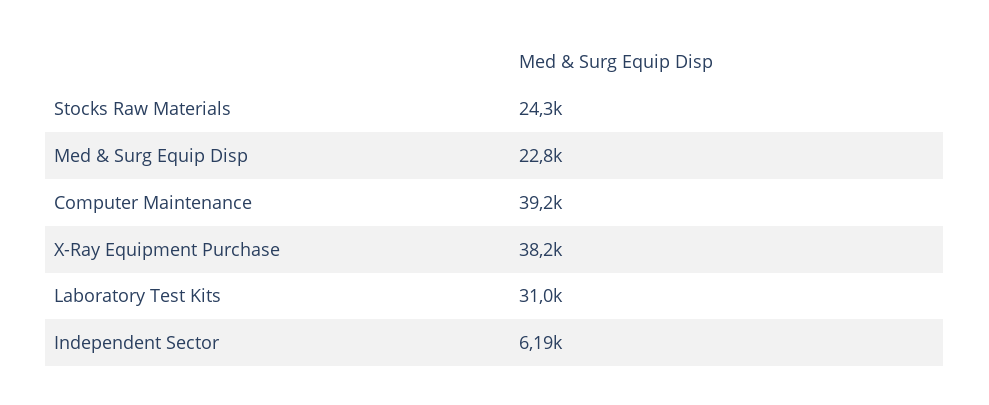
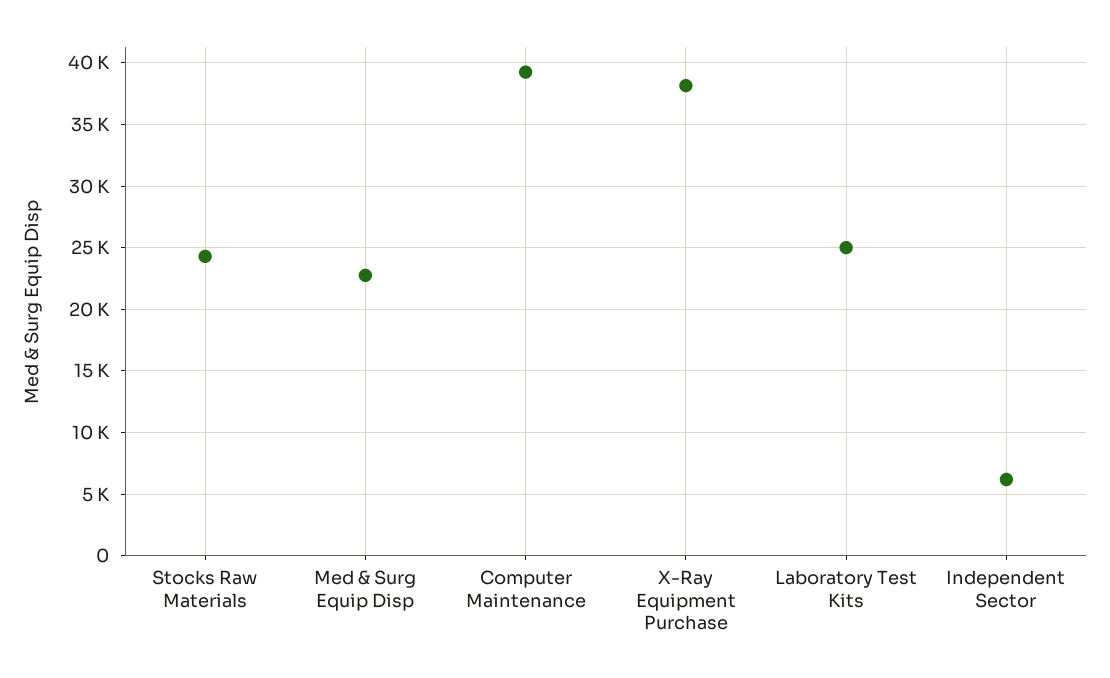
  {
    "Stocks Raw Materials": 24300,
    "Med & Surg Equip Disp": 22800,
    "Computer Maintenance": 39200,
    "X-Ray Equipment Purchase": 38200,
-   "Laboratory Test Kits": 31000,
+   "Laboratory Test Kits": 25000,
    "Independent Sector": 6190
  }

